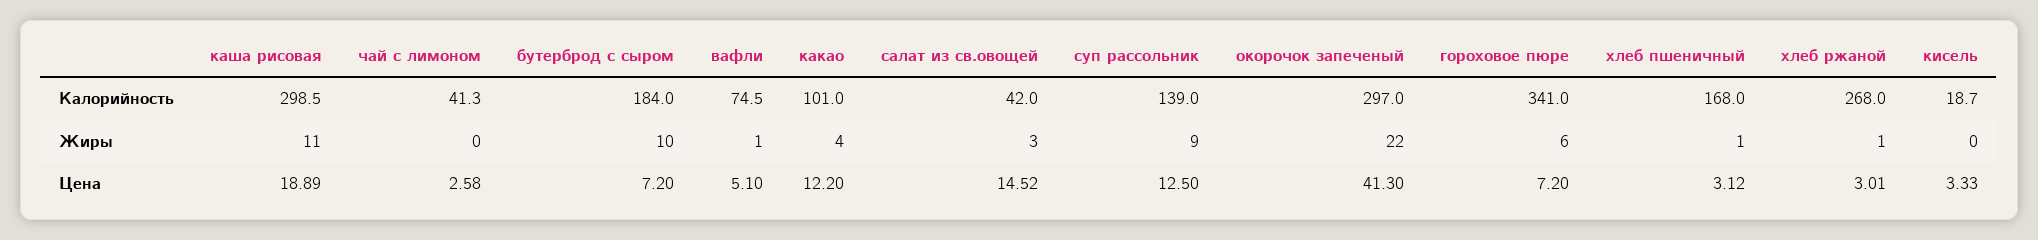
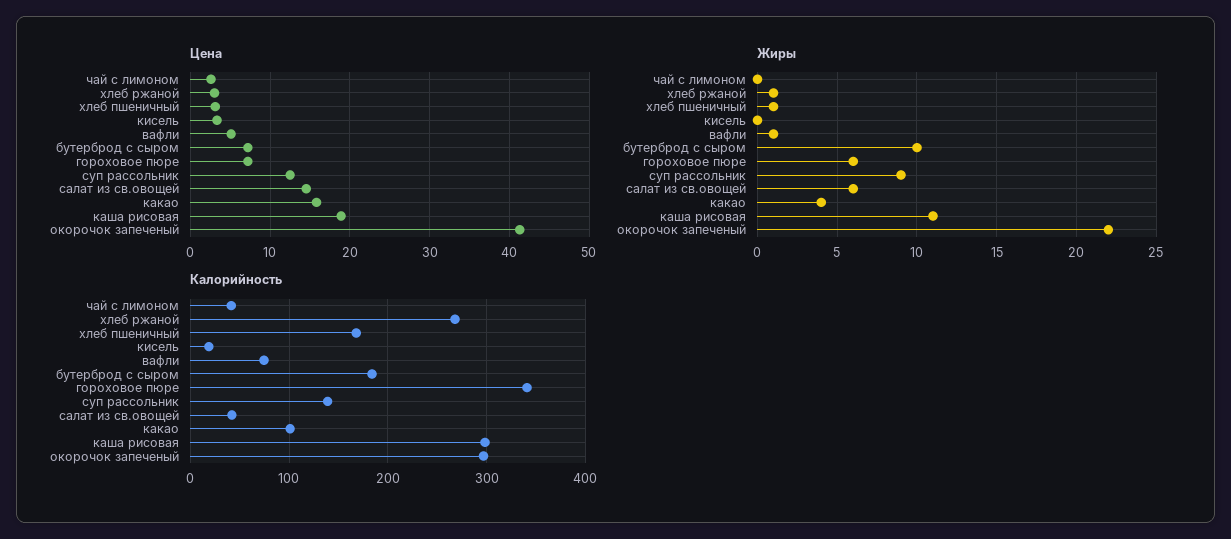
  {
    "Калорийность": {
      "каша рисовая": 298.5,
      "чай с лимоном": 41.3,
      "бутерброд с сыром": 184,
      "вафли": 74.5,
      "какао": 101,
      "салат из св.овощей": 42,
      "суп рассольник": 139,
      "окорочок запеченый": 297,
      "гороховое пюре": 341,
      "хлеб пшеничный": 168,
      "хлеб ржаной": 268,
      "кисель": 18.7
    },
    "Жиры": {
      "каша рисовая": 11,
      "чай с лимоном": 0,
      "бутерброд с сыром": 10,
      "вафли": 1,
      "какао": 4,
-     "салат из св.овощей": 3,
+     "салат из св.овощей": 6,
      "суп рассольник": 9,
      "окорочок запеченый": 22,
      "гороховое пюре": 6,
      "хлеб пшеничный": 1,
      "хлеб ржаной": 1,
      "кисель": 0
    },
    "Цена": {
      "каша рисовая": 18.89,
      "чай с лимоном": 2.58,
      "бутерброд с сыром": 7.2,
      "вафли": 5.1,
-     "какао": 12.2,
+     "какао": 16,
      "салат из св.овощей": 14.52,
      "суп рассольник": 12.5,
      "окорочок запеченый": 41.3,
      "гороховое пюре": 7.2,
      "хлеб пшеничный": 3.12,
      "хлеб ржаной": 3.01,
      "кисель": 3.33
    }
  }

